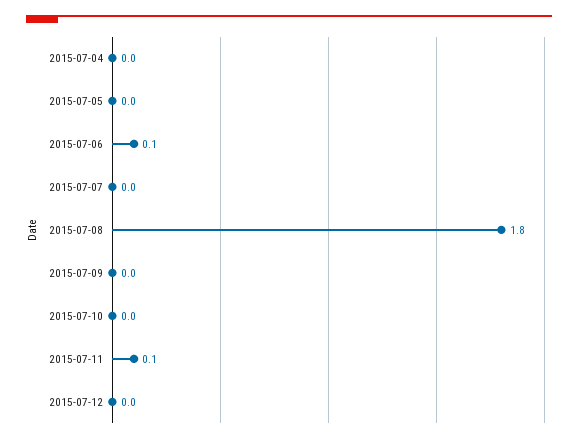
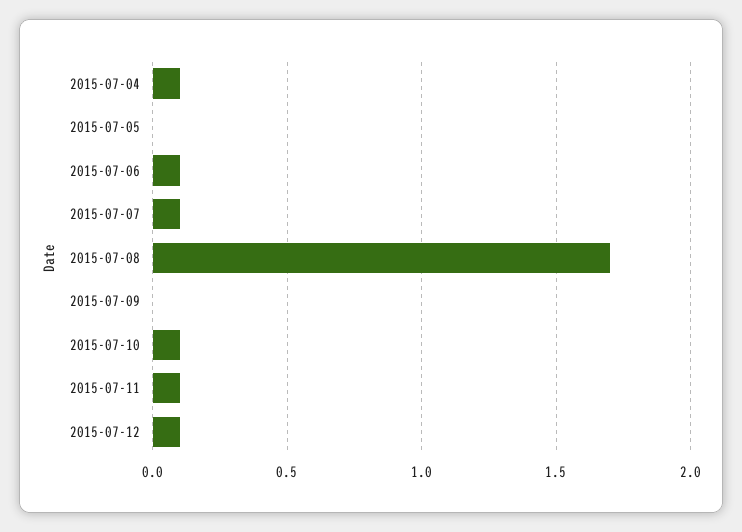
  {
-   "2015-07-04": 0,
+   "2015-07-04": 0.1,
    "2015-07-05": 0,
    "2015-07-06": 0.1,
-   "2015-07-07": 0,
+   "2015-07-07": 0.1,
-   "2015-07-08": 1.8,
+   "2015-07-08": 1.7,
    "2015-07-09": 0,
-   "2015-07-10": 0,
+   "2015-07-10": 0.1,
    "2015-07-11": 0.1,
-   "2015-07-12": 0
+   "2015-07-12": 0.1
  }

